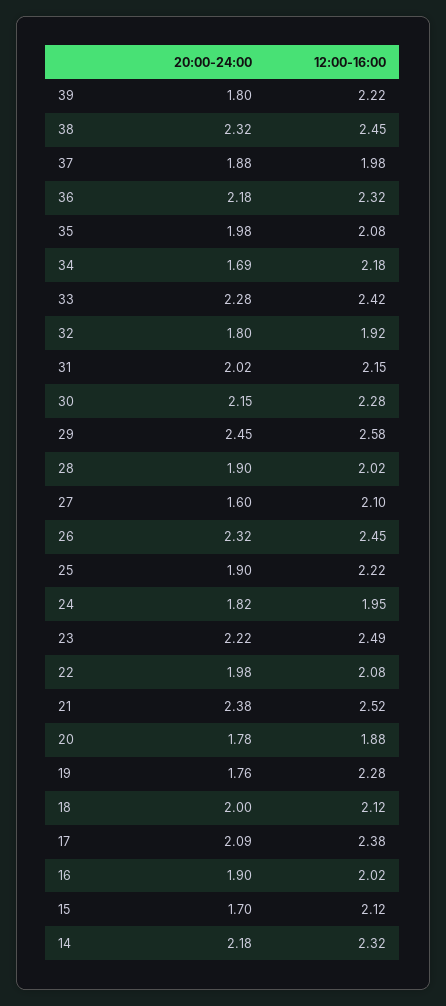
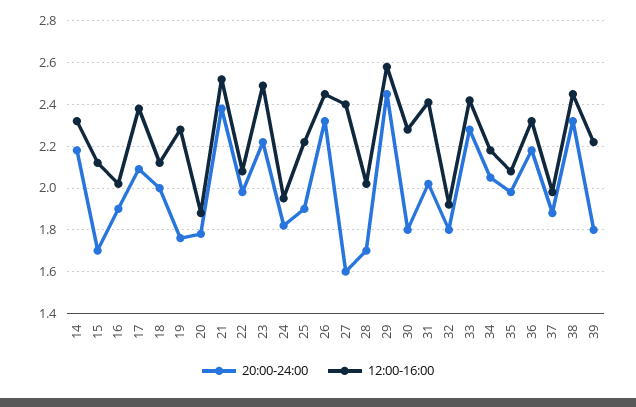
  {
    "20:00-24:00": {
      "39": 1.8,
      "38": 2.32,
      "37": 1.88,
      "36": 2.18,
      "35": 1.98,
-     "34": 1.69,
+     "34": 2.05,
      "33": 2.28,
      "32": 1.8,
      "31": 2.02,
-     "30": 2.15,
+     "30": 1.8,
      "29": 2.45,
-     "28": 1.9,
+     "28": 1.7,
      "27": 1.6,
      "26": 2.32,
      "25": 1.9,
      "24": 1.82,
      "23": 2.22,
      "22": 1.98,
      "21": 2.38,
      "20": 1.78,
      "19": 1.76,
      "18": 2,
      "17": 2.09,
      "16": 1.9,
      "15": 1.7,
      "14": 2.18
    },
    "12:00-16:00": {
      "39": 2.22,
      "38": 2.45,
      "37": 1.98,
      "36": 2.32,
      "35": 2.08,
      "34": 2.18,
      "33": 2.42,
      "32": 1.92,
-     "31": 2.15,
+     "31": 2.4,
      "30": 2.28,
      "29": 2.58,
      "28": 2.02,
-     "27": 2.1,
+     "27": 2.4,
      "26": 2.45,
      "25": 2.22,
      "24": 1.95,
      "23": 2.49,
      "22": 2.08,
      "21": 2.52,
      "20": 1.88,
      "19": 2.28,
      "18": 2.12,
      "17": 2.38,
      "16": 2.02,
      "15": 2.12,
      "14": 2.32
    }
  }

